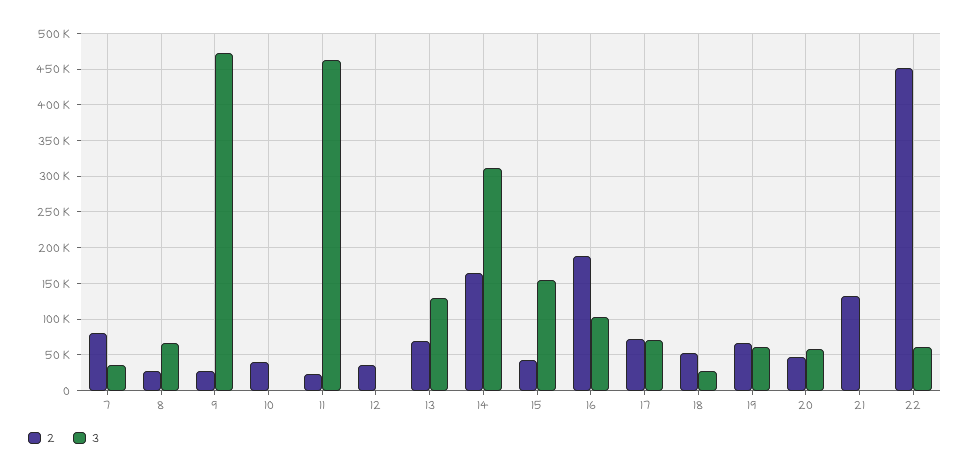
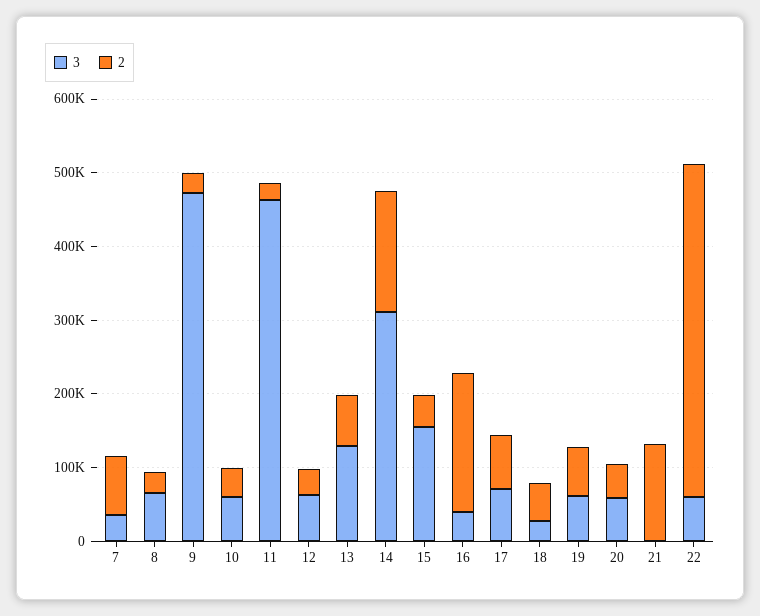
  {
    "2": {
      "7": 80000,
      "8": 30000,
      "9": 30000,
      "10": 40000,
      "11": 20000,
      "12": 40000,
      "13": 70000,
      "14": 160000,
      "15": 40000,
      "16": 190000,
      "17": 70000,
      "18": 50000,
      "19": 70000,
      "20": 50000,
      "21": 130000,
      "22": 450000
    },
    "3": {
      "7": 40000,
      "8": 70000,
      "9": 470000,
-     "10": 0,
+     "10": 60000,
      "11": 460000,
-     "12": 0,
+     "12": 60000,
      "13": 130000,
      "14": 310000,
      "15": 160000,
-     "16": 100000,
+     "16": 40000,
      "17": 70000,
      "18": 30000,
      "19": 60000,
      "20": 60000,
      "21": 0,
      "22": 60000
    }
  }

